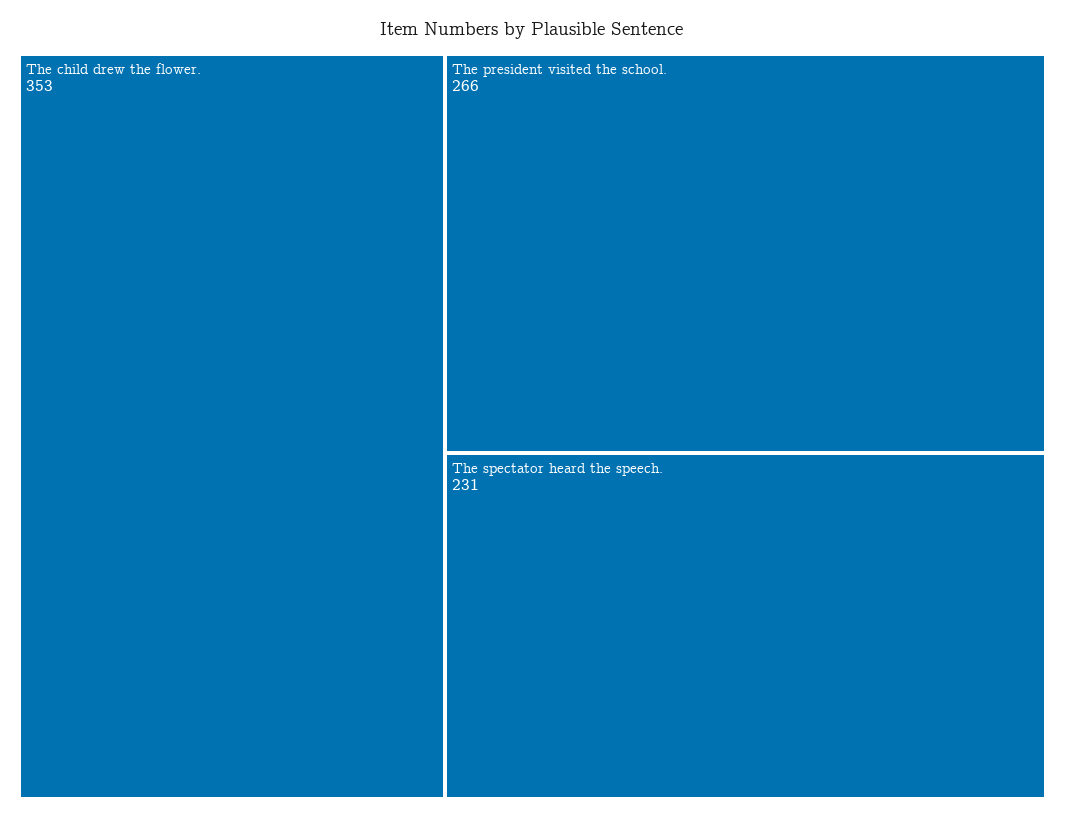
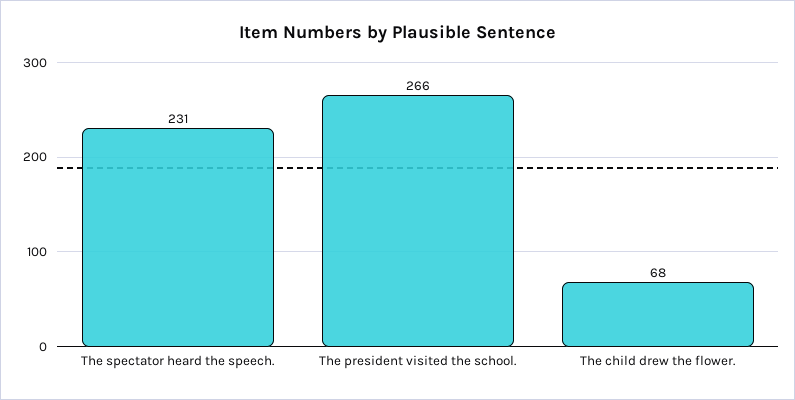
  {
-   "The child drew the flower.": 353,
+   "The child drew the flower.": 68,
    "The president visited the school.": 266,
    "The spectator heard the speech.": 231
  }

